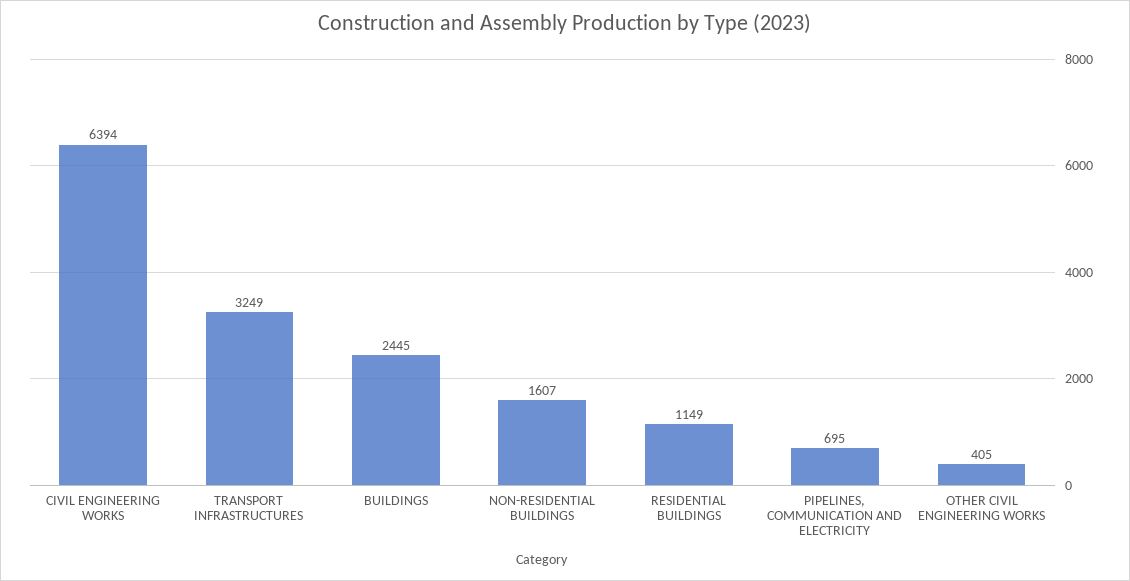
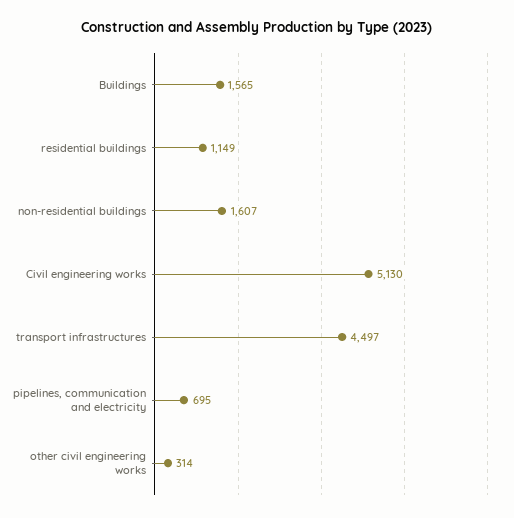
  {
-   "CIVIL ENGINEERING WORKS": 6394,
+   "CIVIL ENGINEERING WORKS": 5130,
-   "TRANSPORT INFRASTRUCTURES": 3249,
+   "TRANSPORT INFRASTRUCTURES": 4497,
-   "BUILDINGS": 2445,
+   "BUILDINGS": 1565,
    "NON-RESIDENTIAL BUILDINGS": 1607,
    "RESIDENTIAL BUILDINGS": 1149,
    "PIPELINES, COMMUNICATION AND ELECTRICITY": 695,
-   "OTHER CIVIL ENGINEERING WORKS": 405
+   "OTHER CIVIL ENGINEERING WORKS": 314
  }

